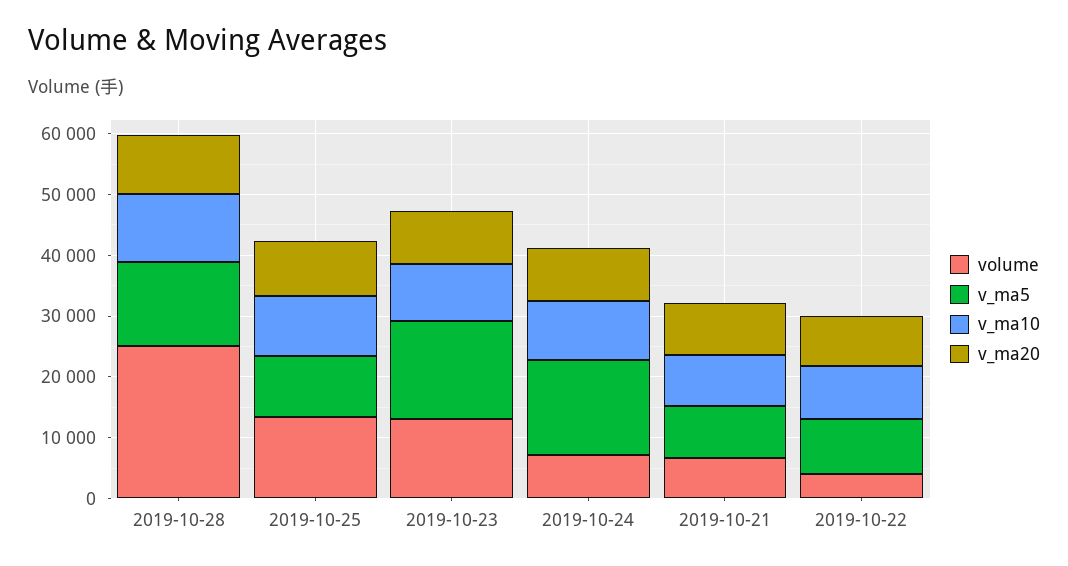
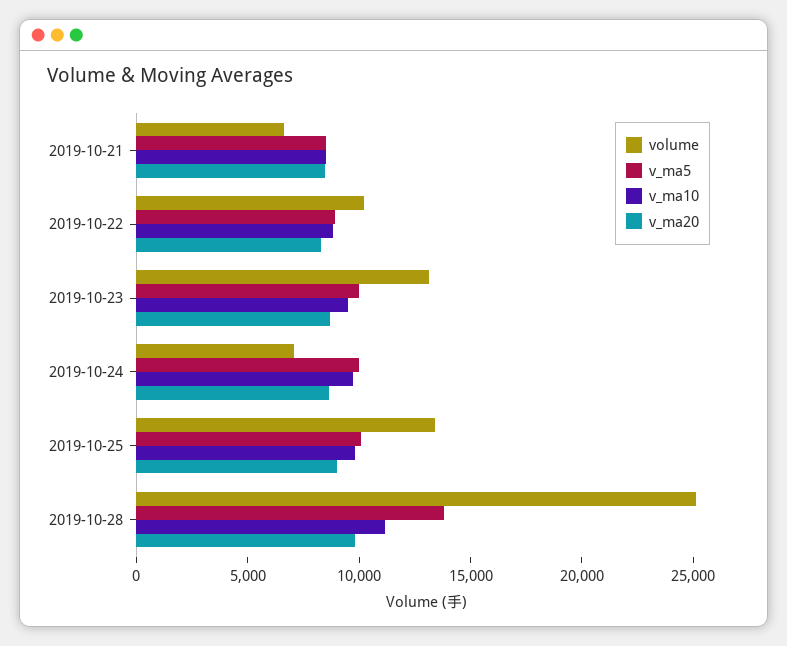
  {
    "volume": {
      "2019-10-28": 25000,
      "2019-10-25": 13000,
      "2019-10-23": 13000,
      "2019-10-24": 7000,
      "2019-10-21": 7000,
-     "2019-10-22": 4000
+     "2019-10-22": 10000
    },
    "v_ma5": {
      "2019-10-28": 14000,
      "2019-10-25": 10000,
-     "2019-10-23": 16000,
+     "2019-10-23": 10000,
-     "2019-10-24": 16000,
+     "2019-10-24": 10000,
      "2019-10-21": 9000,
      "2019-10-22": 9000
    },
    "v_ma10": {
      "2019-10-28": 11000,
      "2019-10-25": 10000,
      "2019-10-23": 10000,
      "2019-10-24": 10000,
      "2019-10-21": 9000,
      "2019-10-22": 9000
    },
    "v_ma20": {
      "2019-10-28": 10000,
      "2019-10-25": 9000,
      "2019-10-23": 9000,
      "2019-10-24": 9000,
      "2019-10-21": 8000,
      "2019-10-22": 8000
    }
  }

